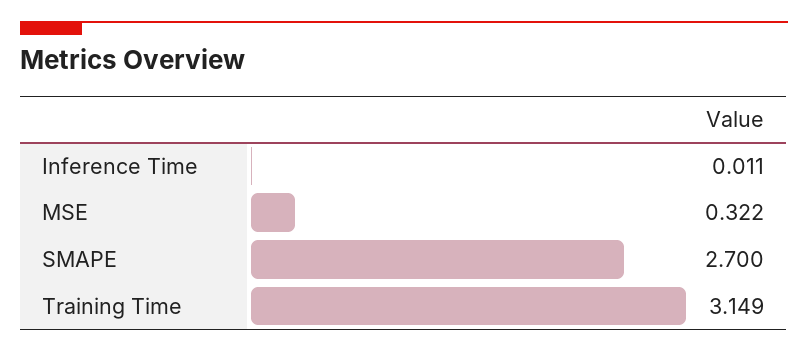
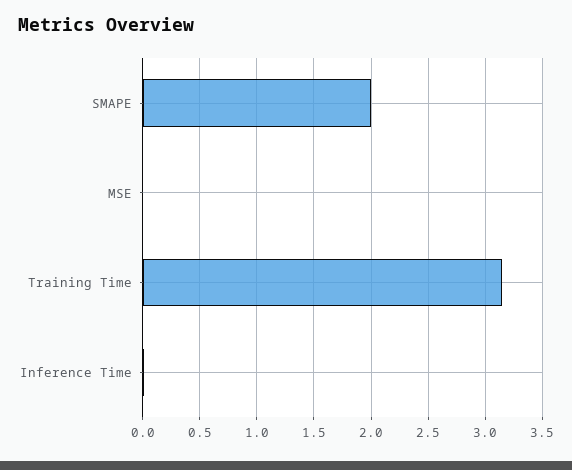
  {
    "Inference Time": 0.011,
-   "MSE": 0.322,
+   "MSE": 0,
-   "SMAPE": 2.7,
+   "SMAPE": 2,
    "Training Time": 3.149
  }

